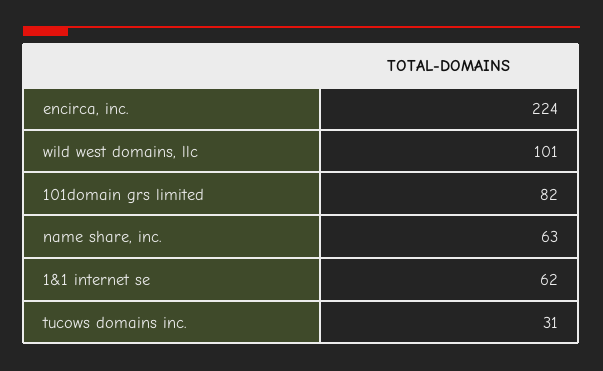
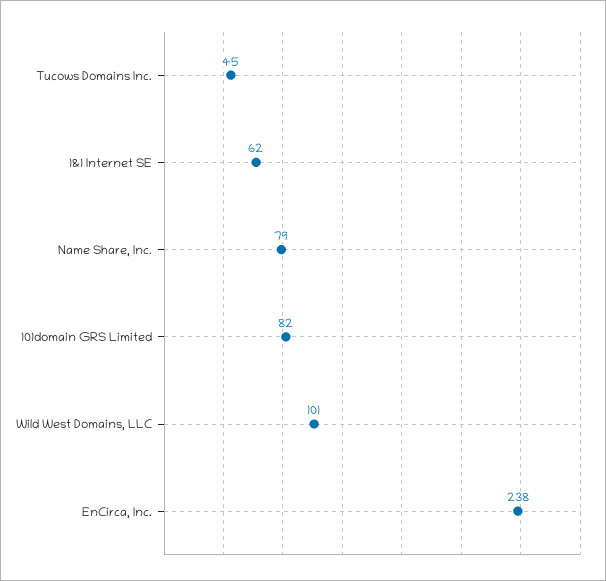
  {
-   "encirca, inc.": 224,
+   "encirca, inc.": 238,
    "wild west domains, llc": 101,
    "101domain grs limited": 82,
-   "name share, inc.": 63,
+   "name share, inc.": 79,
    "1&1 internet se": 62,
-   "tucows domains inc.": 31
+   "tucows domains inc.": 45
  }

